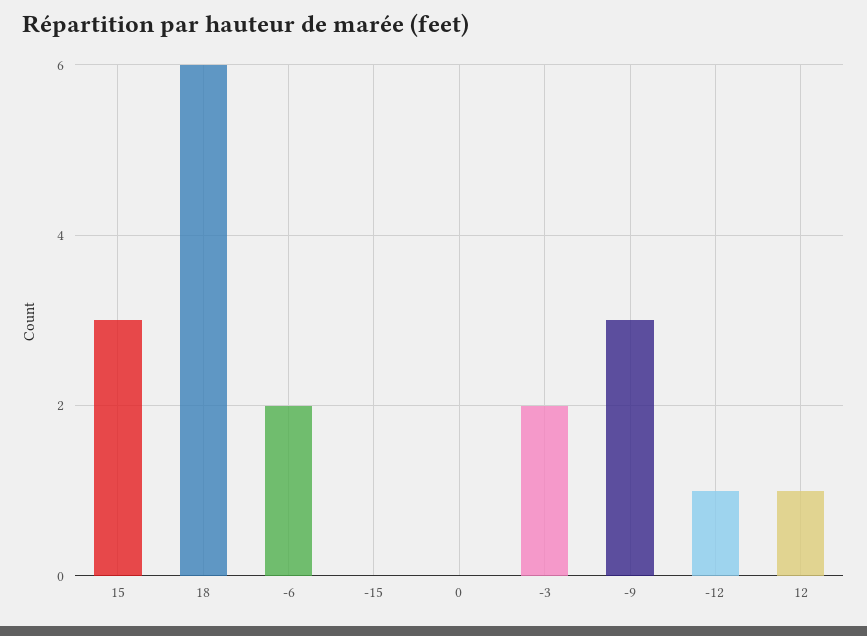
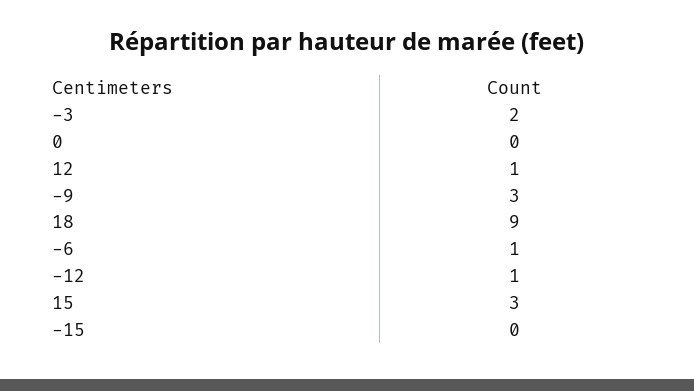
  {
    "15": 3,
-   "18": 6,
+   "18": 9,
-   "-6": 2,
+   "-6": 1,
    "-15": 0,
    "0": 0,
    "-3": 2,
    "-9": 3,
    "-12": 1,
    "12": 1
  }

